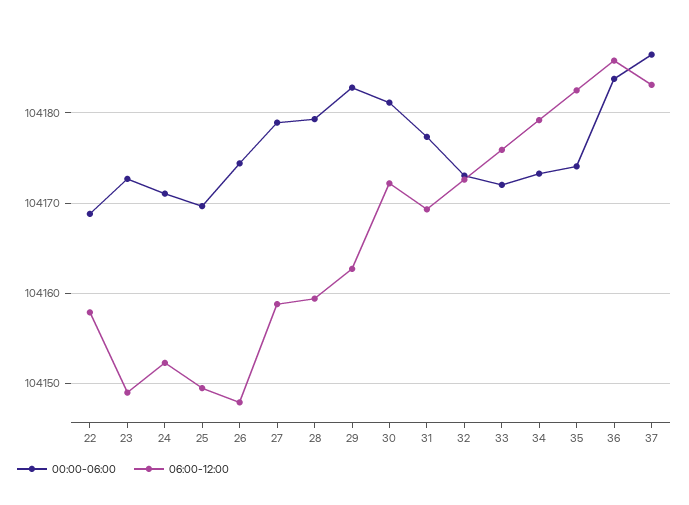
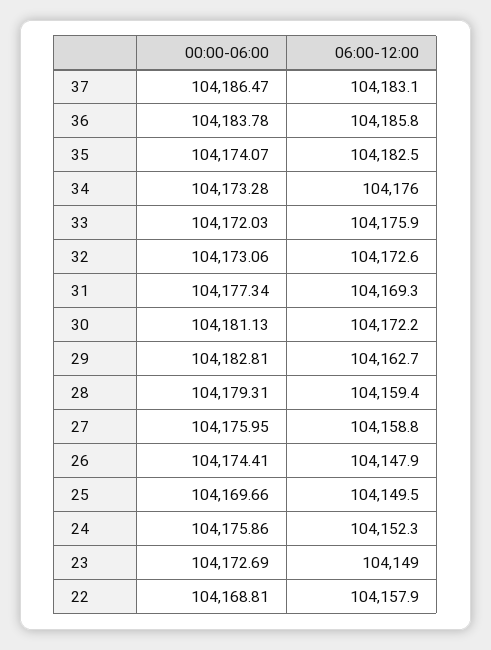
  {
    "00:00-06:00": {
      "22": 104168.81,
      "23": 104172.69,
-     "24": 104171,
+     "24": 104175.86,
      "25": 104169.66,
      "26": 104174.41,
-     "27": 104179,
+     "27": 104175.95,
      "28": 104179.31,
      "29": 104182.81,
      "30": 104181.13,
      "31": 104177.34,
      "32": 104173.06,
      "33": 104172.03,
      "34": 104173.28,
      "35": 104174.07,
      "36": 104183.78,
      "37": 104186.47
    },
    "06:00-12:00": {
      "22": 104157.9,
      "23": 104149,
      "24": 104152.3,
      "25": 104149.5,
      "26": 104147.9,
      "27": 104158.8,
      "28": 104159.4,
      "29": 104162.7,
      "30": 104172.2,
      "31": 104169.3,
      "32": 104172.6,
      "33": 104175.9,
-     "34": 104179,
+     "34": 104176,
      "35": 104182.5,
      "36": 104185.8,
      "37": 104183.1
    }
  }

